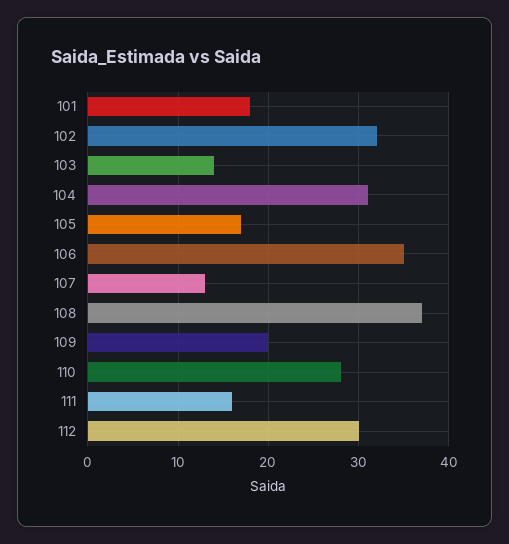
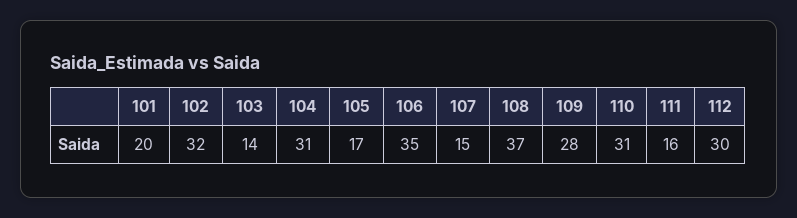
  {
-   "101": 18,
+   "101": 20,
    "102": 32,
    "103": 14,
    "104": 31,
    "105": 17,
    "106": 35,
-   "107": 13,
+   "107": 15,
    "108": 37,
-   "109": 20,
+   "109": 28,
-   "110": 28,
+   "110": 31,
    "111": 16,
    "112": 30
  }

